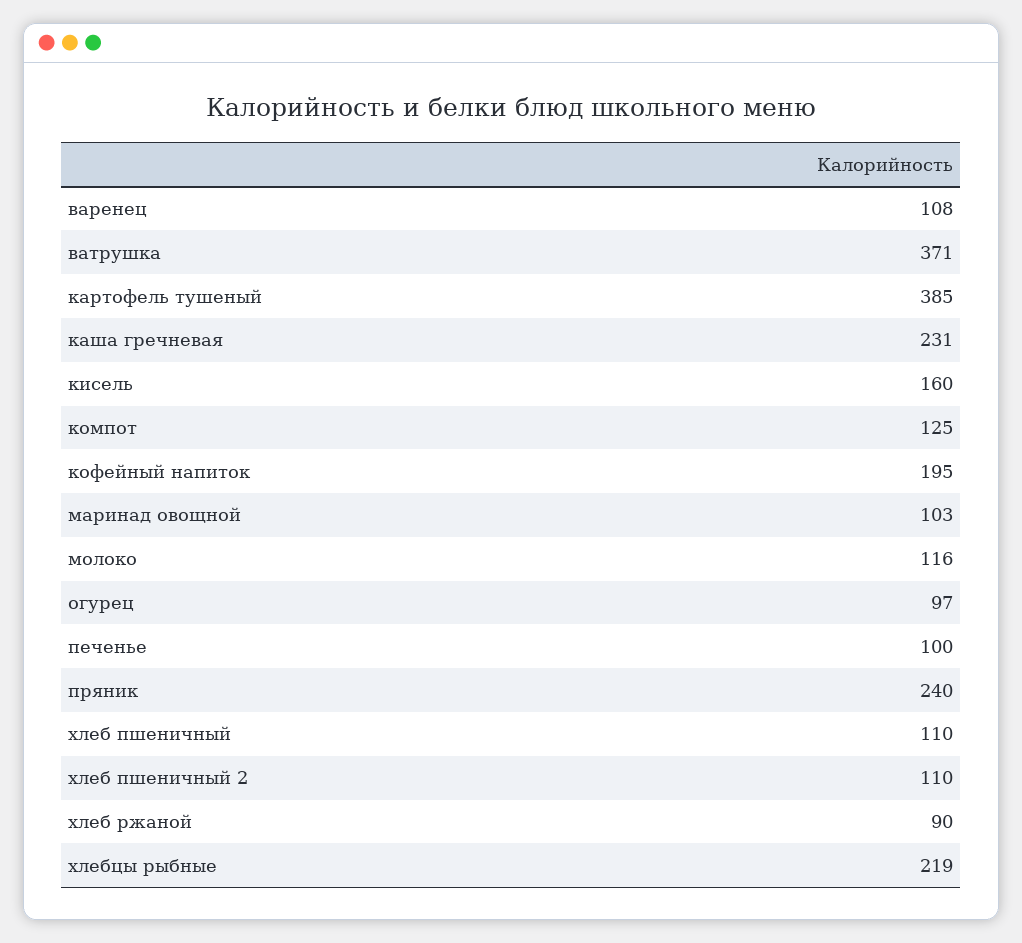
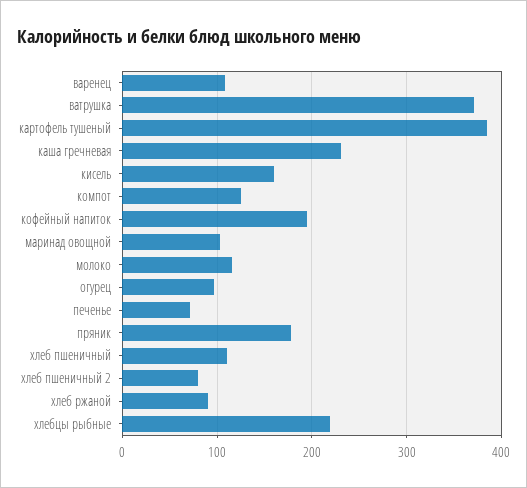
  {
    "варенец": 108,
    "ватрушка": 371,
    "картофель тушеный": 385,
    "каша гречневая": 231,
    "кисель": 160,
    "компот": 125,
    "кофейный напиток": 195,
    "маринад овощной": 103,
    "молоко": 116,
    "огурец": 97,
-   "печенье": 100,
+   "печенье": 70,
-   "пряник": 240,
+   "пряник": 180,
    "хлеб пшеничный": 110,
-   "хлеб пшеничный 2": 110,
+   "хлеб пшеничный 2": 80,
    "хлеб ржаной": 90,
    "хлебцы рыбные": 219
  }

